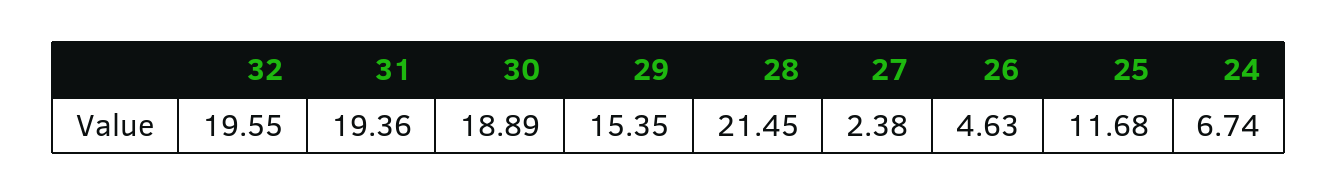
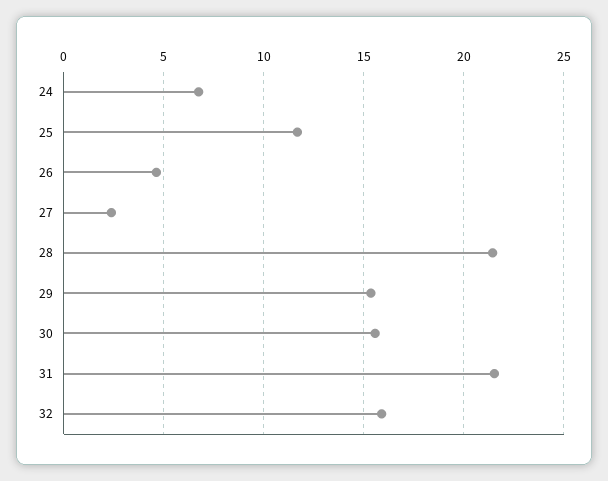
  {
-   "32": 19.55,
+   "32": 16,
-   "31": 19.36,
+   "31": 21.5,
-   "30": 18.89,
+   "30": 15.5,
    "29": 15.35,
    "28": 21.45,
    "27": 2.38,
    "26": 4.63,
    "25": 11.68,
    "24": 6.74
  }

